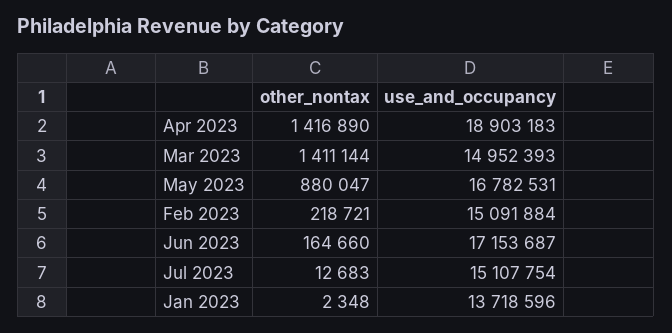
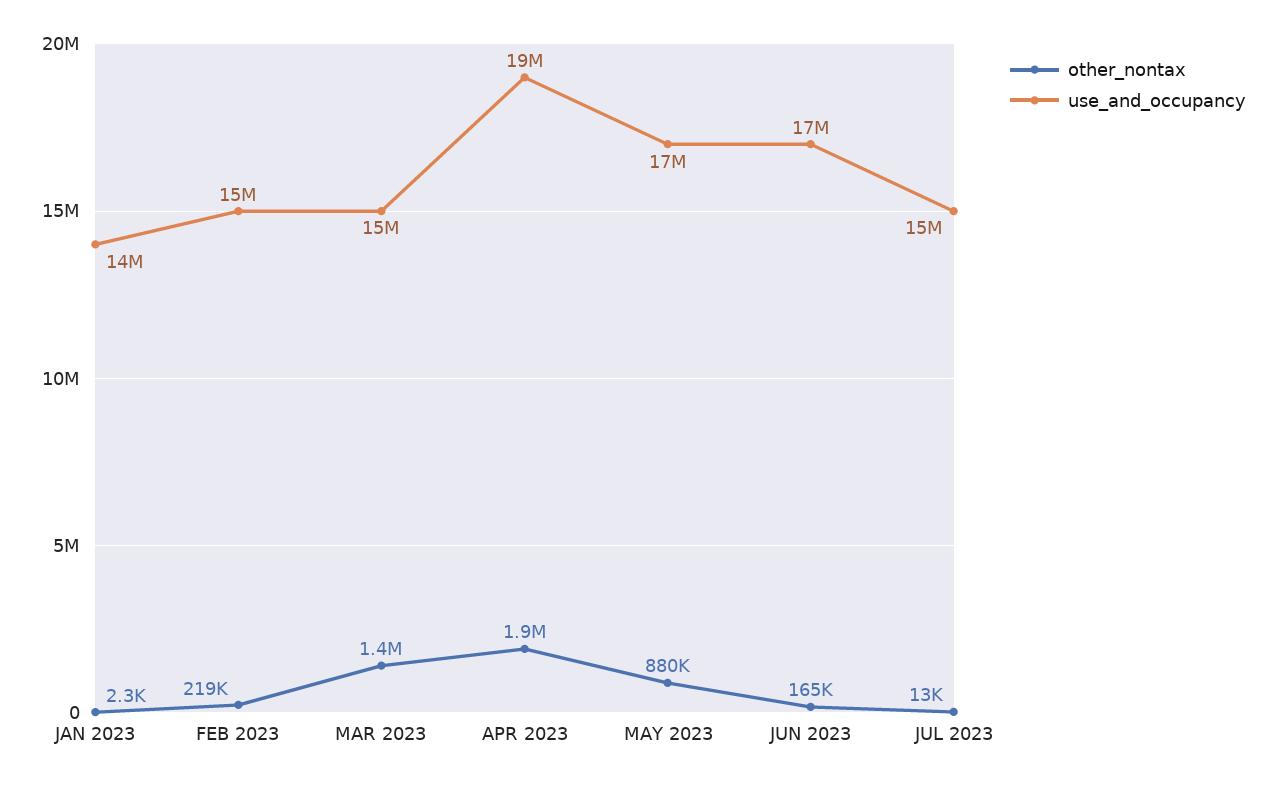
  {
    "other_nontax": {
-     "Apr 2023": 1416890,
+     "Apr 2023": 1900000,
      "Mar 2023": 1411144,
      "May 2023": 880047,
      "Feb 2023": 218721,
      "Jun 2023": 164660,
      "Jul 2023": 12683,
      "Jan 2023": 2348
    },
    "use_and_occupancy": {
      "Apr 2023": 18903183,
      "Mar 2023": 14952393,
      "May 2023": 16782531,
      "Feb 2023": 15091884,
      "Jun 2023": 17153687,
      "Jul 2023": 15107754,
      "Jan 2023": 13718596
    }
  }

